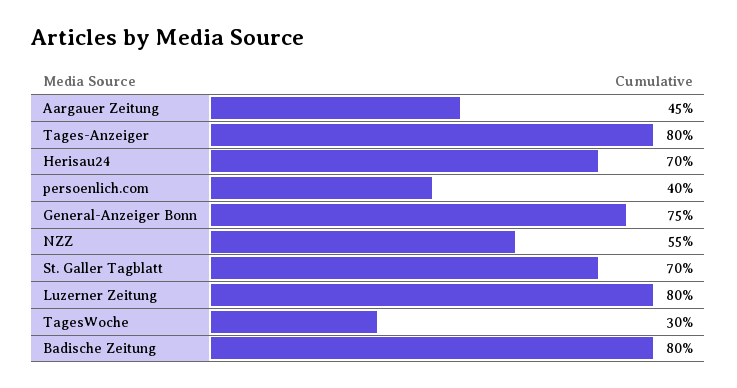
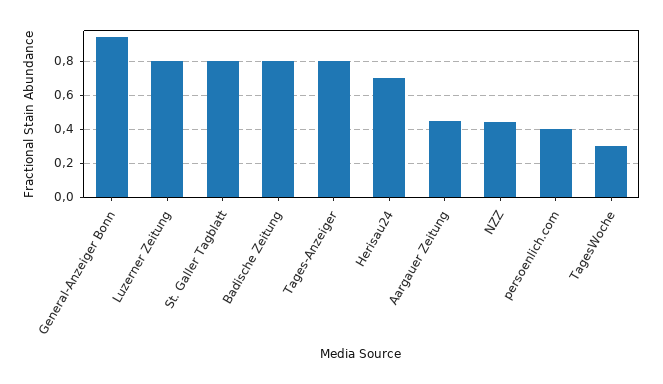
  {
    "Aargauer Zeitung": 0.45,
    "Tages-Anzeiger": 0.8,
    "Herisau24": 0.7,
    "persoenlich.com": 0.4,
-   "General-Anzeiger Bonn": 0.75,
+   "General-Anzeiger Bonn": 0.95,
-   "NZZ": 0.55,
+   "NZZ": 0.45,
-   "St. Galler Tagblatt": 0.7,
+   "St. Galler Tagblatt": 0.8,
    "Luzerner Zeitung": 0.8,
    "TagesWoche": 0.3,
    "Badische Zeitung": 0.8
  }

